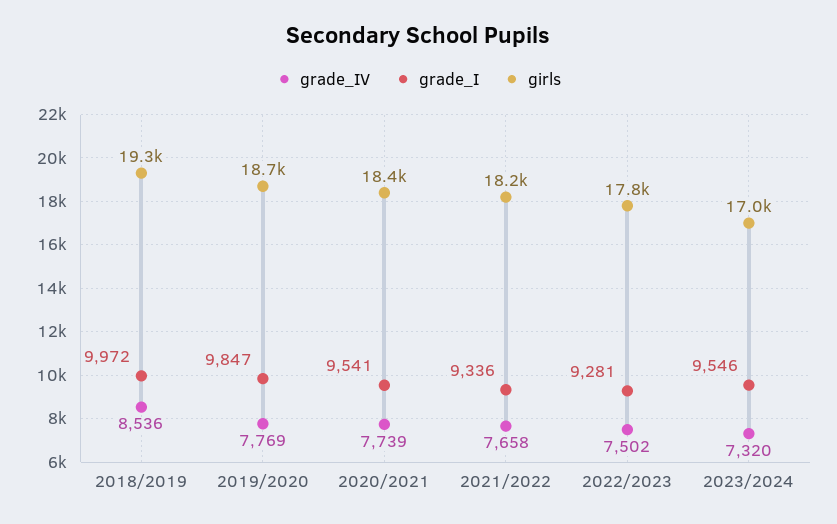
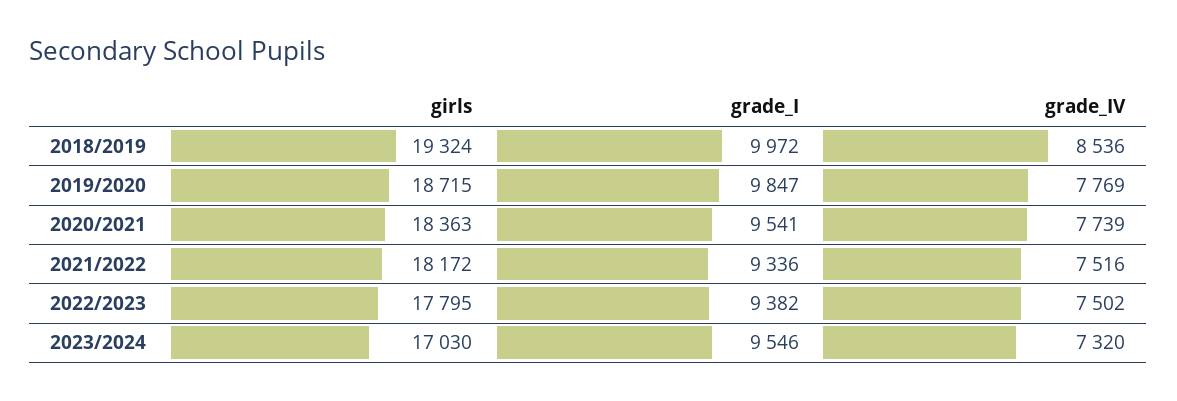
  {
    "grade_IV": {
      "2018/2019": 8536,
      "2019/2020": 7769,
      "2020/2021": 7739,
-     "2021/2022": 7658,
+     "2021/2022": 7516,
      "2022/2023": 7502,
      "2023/2024": 7320
    },
    "grade_I": {
      "2018/2019": 9972,
      "2019/2020": 9847,
      "2020/2021": 9541,
      "2021/2022": 9336,
-     "2022/2023": 9281,
+     "2022/2023": 9382,
      "2023/2024": 9546
    },
    "girls": {
      "2018/2019": 19324,
      "2019/2020": 18715,
      "2020/2021": 18363,
      "2021/2022": 18172,
      "2022/2023": 17795,
      "2023/2024": 17030
    }
  }

